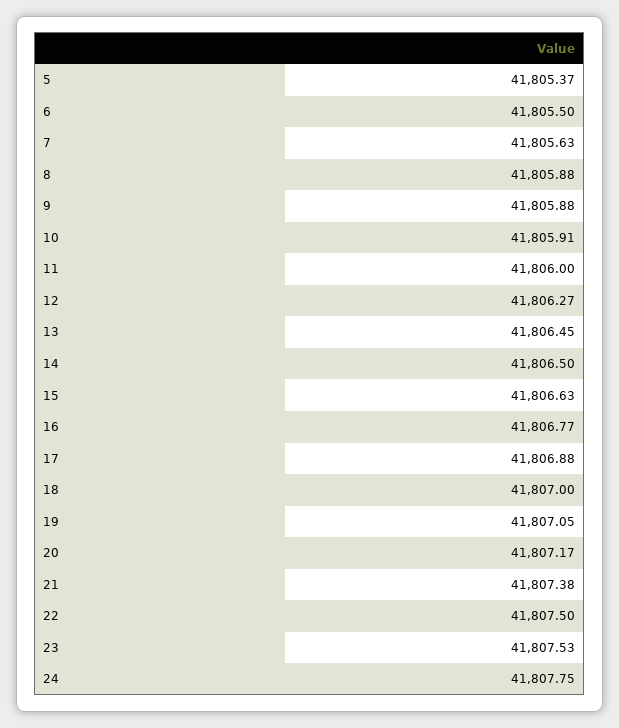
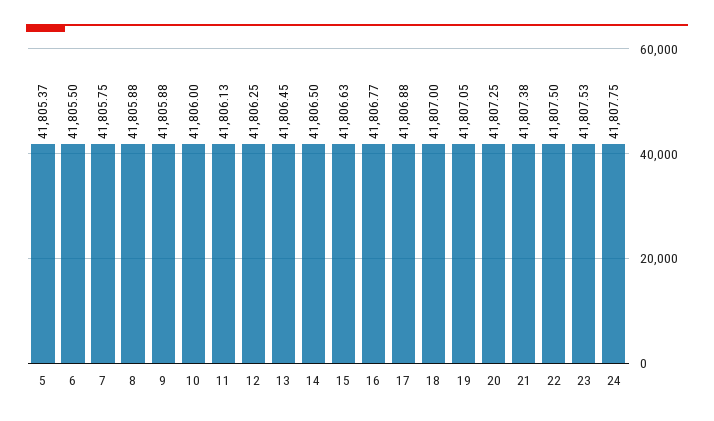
  {
    "5": 41805.37,
    "6": 41805.5,
-   "7": 41805.63,
+   "7": 41805.75,
    "8": 41805.88,
    "9": 41805.88,
-   "10": 41805.91,
+   "10": 41806,
-   "11": 41806,
+   "11": 41806.13,
-   "12": 41806.27,
+   "12": 41806.25,
    "13": 41806.45,
    "14": 41806.5,
    "15": 41806.63,
    "16": 41806.77,
    "17": 41806.88,
    "18": 41807,
    "19": 41807.05,
-   "20": 41807.17,
+   "20": 41807.25,
    "21": 41807.38,
    "22": 41807.5,
    "23": 41807.53,
    "24": 41807.75
  }

